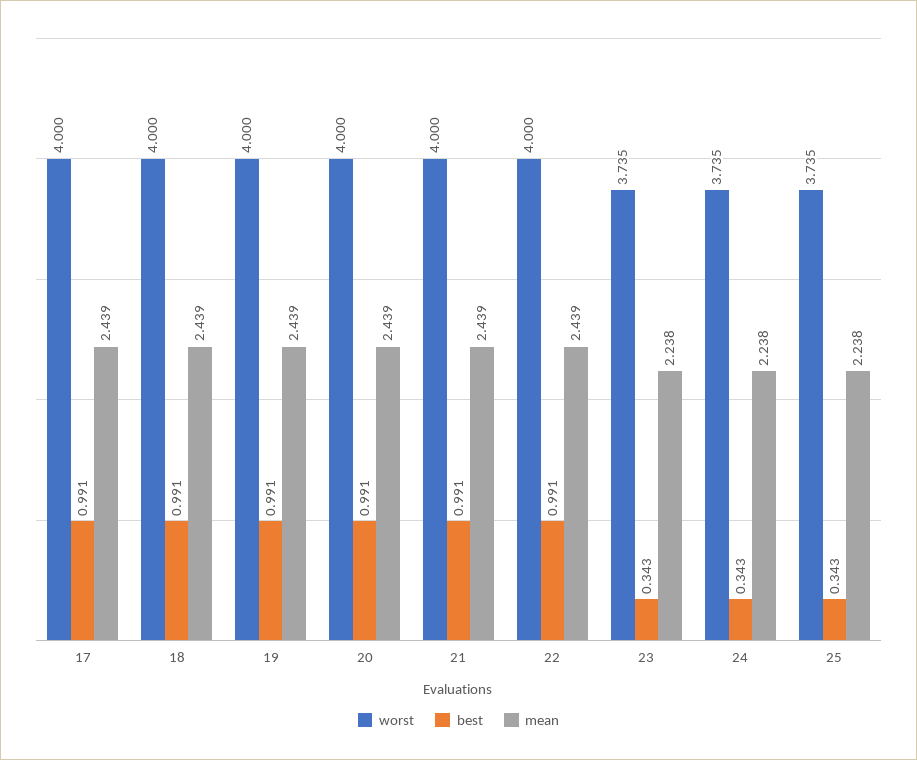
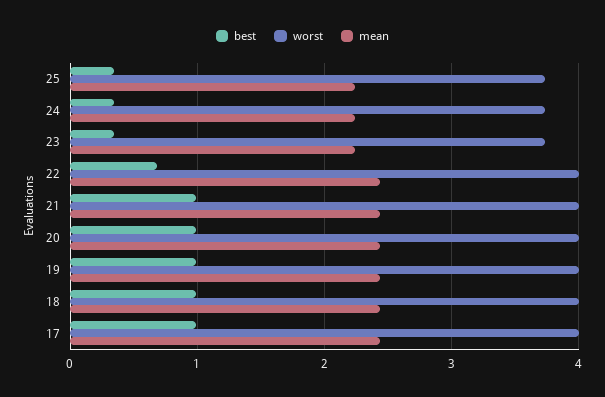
  {
    "worst": {
      "17": 4,
      "18": 4,
      "19": 4,
      "20": 4,
      "21": 4,
      "22": 4,
      "23": 3.735,
      "24": 3.735,
      "25": 3.735
    },
    "best": {
      "17": 0.991,
      "18": 0.991,
      "19": 0.991,
      "20": 0.991,
      "21": 0.991,
-     "22": 0.991,
+     "22": 0.7,
      "23": 0.343,
      "24": 0.343,
      "25": 0.343
    },
    "mean": {
      "17": 2.439,
      "18": 2.439,
      "19": 2.439,
      "20": 2.439,
      "21": 2.439,
      "22": 2.439,
      "23": 2.238,
      "24": 2.238,
      "25": 2.238
    }
  }

